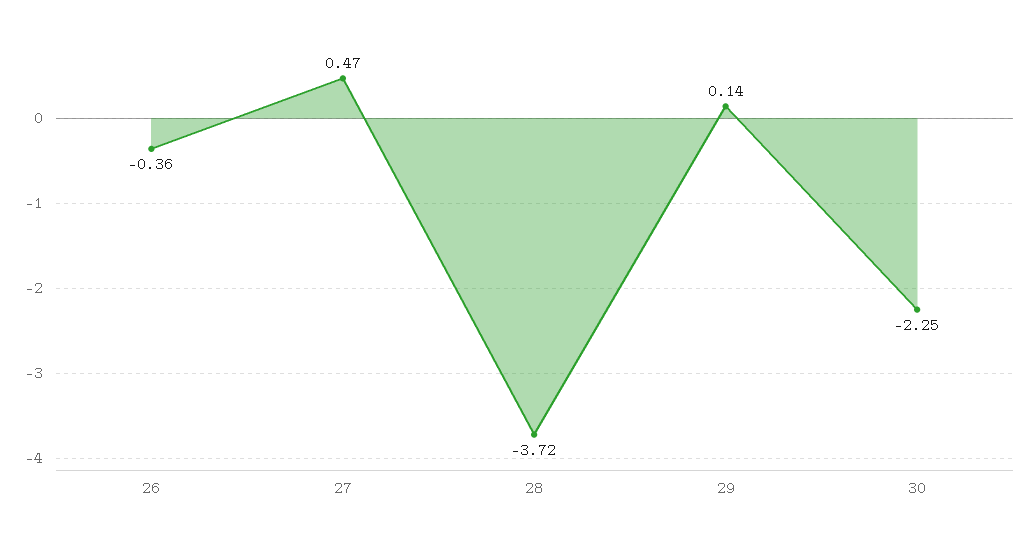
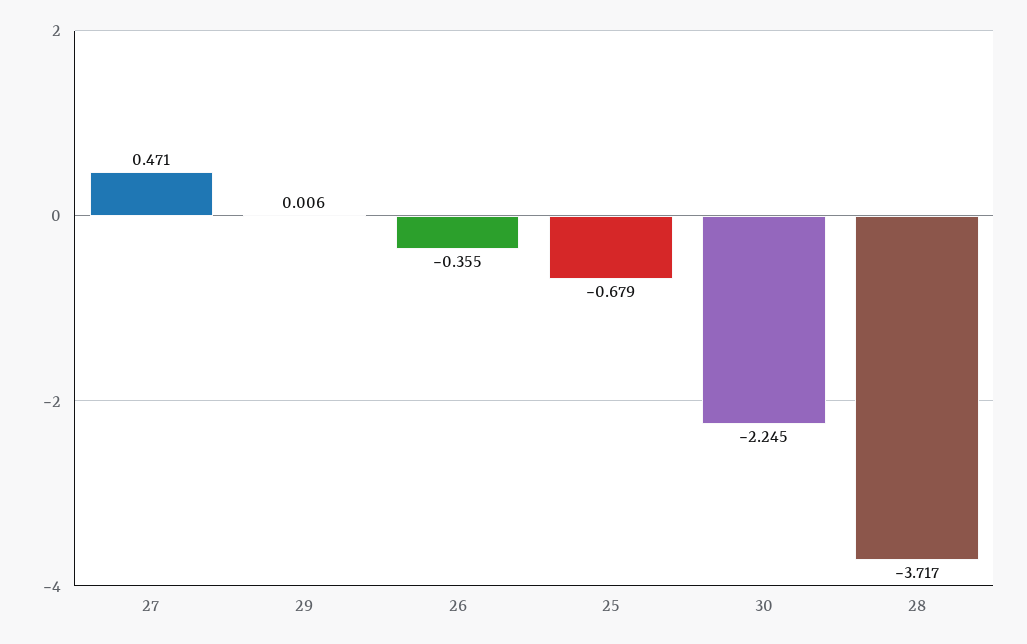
  {
    "26": -0.355,
    "27": 0.471,
    "28": -3.717,
-   "29": 0.14,
+   "29": 0.006,
-   "30": -2.245
+   "30": -2.245,
+   "25": -0.679
  }

